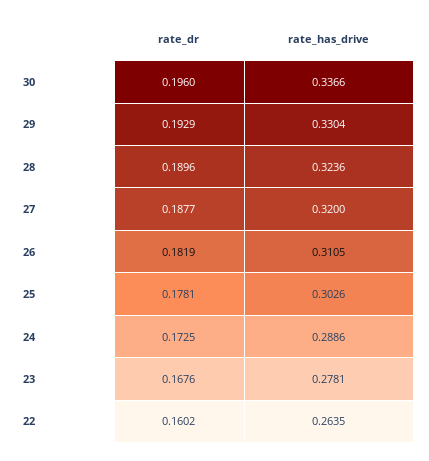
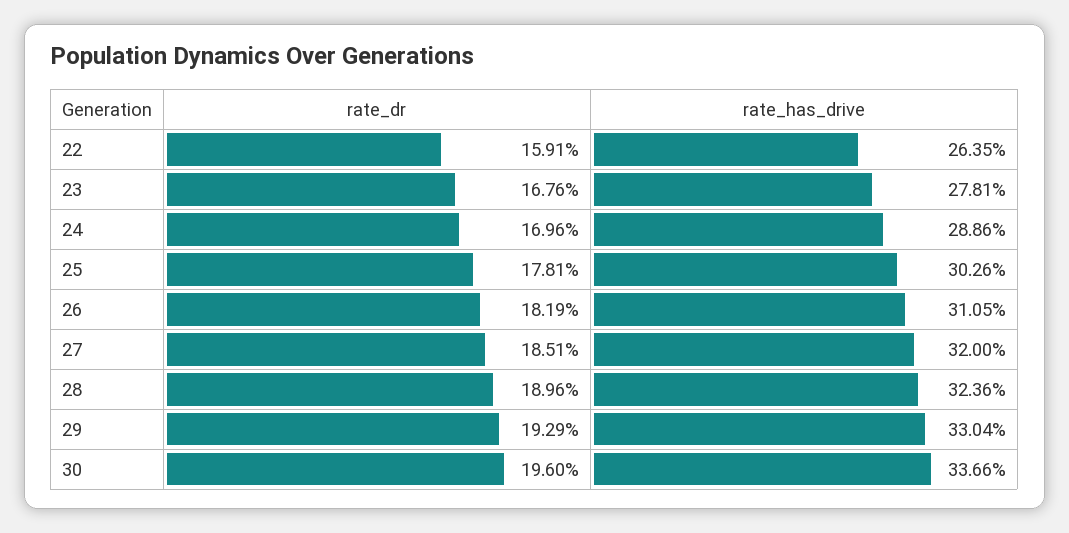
  {
    "rate_dr": {
      "30": 0.196,
      "29": 0.1929,
      "28": 0.1896,
-     "27": 0.1877,
+     "27": 0.1851,
      "26": 0.1819,
      "25": 0.1781,
-     "24": 0.1725,
+     "24": 0.1696,
      "23": 0.1676,
-     "22": 0.1602
+     "22": 0.1591
    },
    "rate_has_drive": {
      "30": 0.3366,
      "29": 0.3304,
      "28": 0.3236,
      "27": 0.32,
      "26": 0.3105,
      "25": 0.3026,
      "24": 0.2886,
      "23": 0.2781,
      "22": 0.2635
    }
  }

